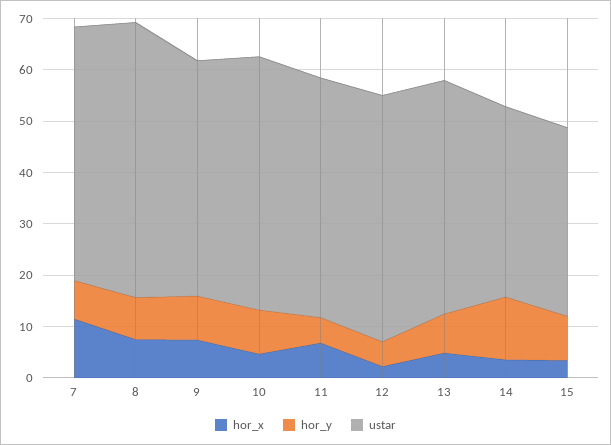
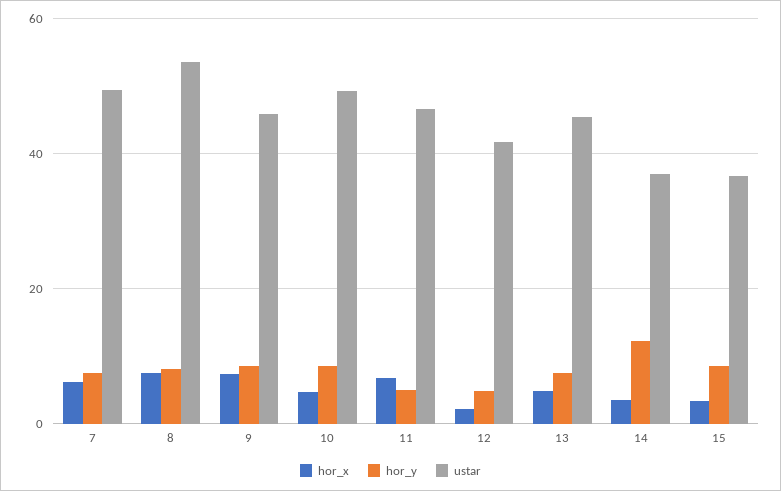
  {
    "hor_x": {
-     "7": 12,
+     "7": 6,
      "8": 8,
      "9": 8,
      "10": 4,
      "11": 6,
      "12": 2,
      "13": 4,
      "14": 4,
      "15": 4
    },
    "hor_y": {
      "7": 8,
      "8": 8,
      "9": 8,
      "10": 8,
      "11": 4,
      "12": 4,
      "13": 8,
      "14": 12,
      "15": 8
    },
    "ustar": {
      "7": 50,
      "8": 54,
      "9": 46,
      "10": 50,
      "11": 46,
-     "12": 48,
+     "12": 42,
      "13": 46,
      "14": 38,
      "15": 36
    }
  }

